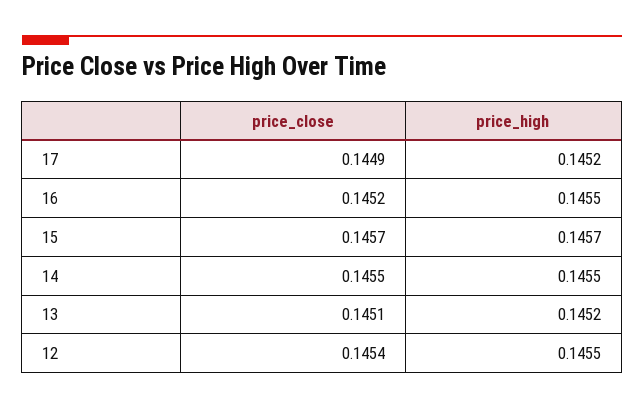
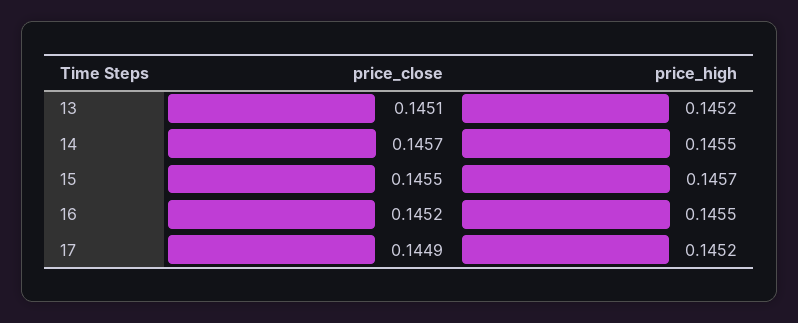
  {
    "price_close": {
      "17": 0.1449,
      "16": 0.1452,
-     "15": 0.1457,
+     "15": 0.1455,
-     "14": 0.1455,
+     "14": 0.1457,
-     "13": 0.1451,
+     "13": 0.1451
-     "12": 0.1454
    },
    "price_high": {
      "17": 0.1452,
      "16": 0.1455,
      "15": 0.1457,
      "14": 0.1455,
-     "13": 0.1452,
+     "13": 0.1452
-     "12": 0.1455
    }
  }

